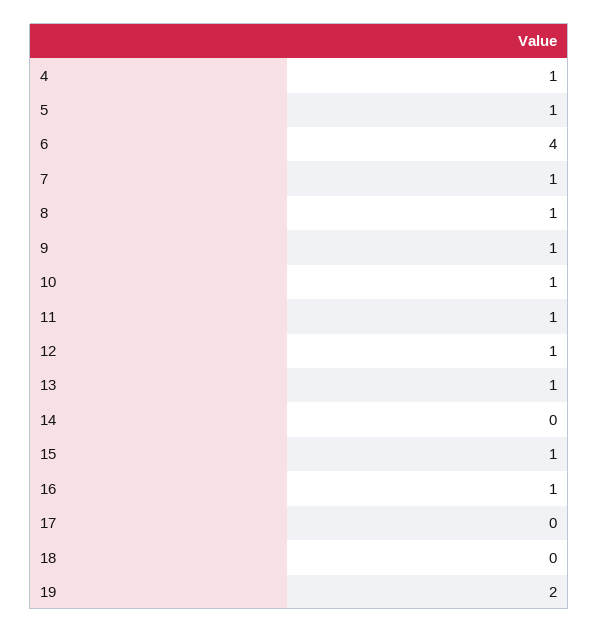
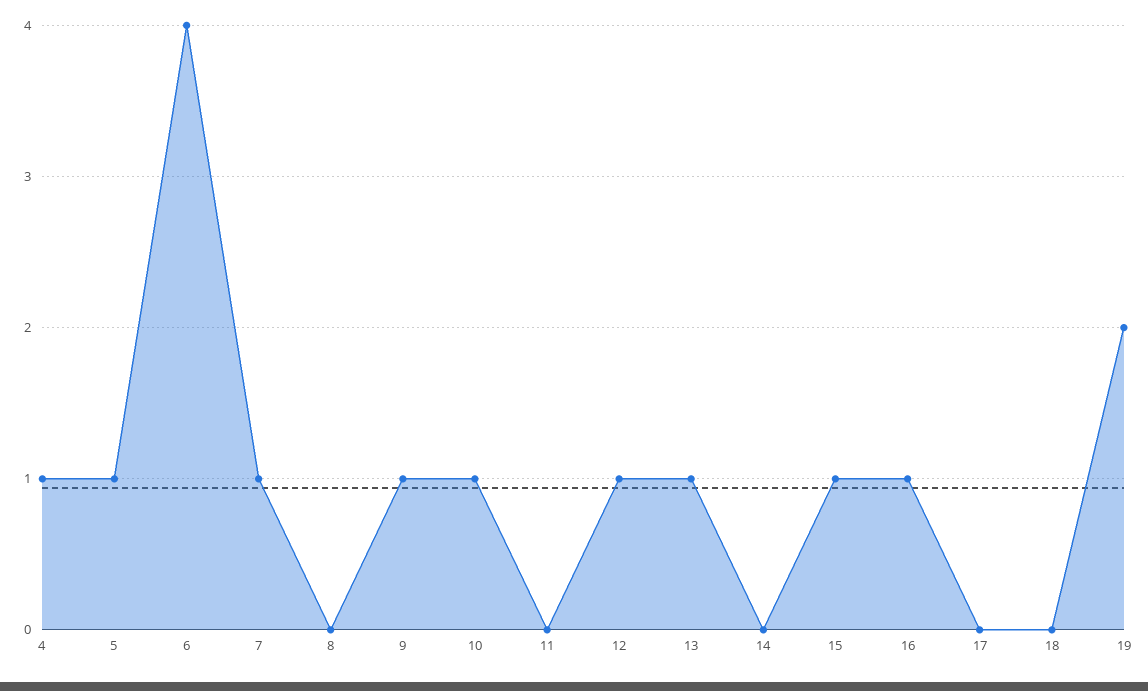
  {
    "4": 1,
    "5": 1,
    "6": 4,
    "7": 1,
-   "8": 1,
+   "8": 0,
    "9": 1,
    "10": 1,
-   "11": 1,
+   "11": 0,
    "12": 1,
    "13": 1,
    "14": 0,
    "15": 1,
    "16": 1,
    "17": 0,
    "18": 0,
    "19": 2
  }

